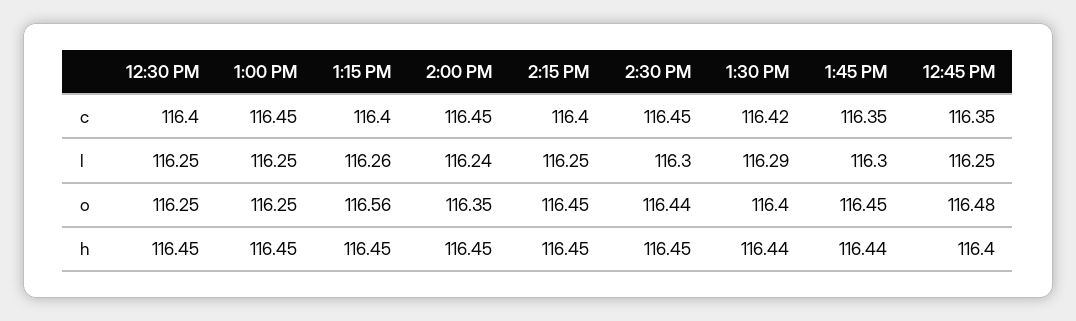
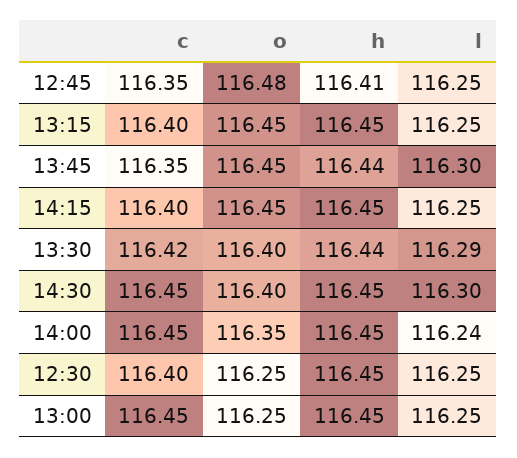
  {
    "12:30 PM": {
      "c": 116.4,
      "l": 116.25,
      "o": 116.25,
      "h": 116.45
    },
    "1:00 PM": {
      "c": 116.45,
      "l": 116.25,
      "o": 116.25,
      "h": 116.45
    },
    "1:15 PM": {
      "c": 116.4,
-     "l": 116.26,
+     "l": 116.25,
-     "o": 116.56,
+     "o": 116.45,
      "h": 116.45
    },
    "2:00 PM": {
      "c": 116.45,
      "l": 116.24,
      "o": 116.35,
      "h": 116.45
    },
    "2:15 PM": {
      "c": 116.4,
      "l": 116.25,
      "o": 116.45,
      "h": 116.45
    },
    "2:30 PM": {
      "c": 116.45,
      "l": 116.3,
-     "o": 116.44,
+     "o": 116.4,
      "h": 116.45
    },
    "1:30 PM": {
      "c": 116.42,
      "l": 116.29,
      "o": 116.4,
      "h": 116.44
    },
    "1:45 PM": {
      "c": 116.35,
      "l": 116.3,
      "o": 116.45,
      "h": 116.44
    },
    "12:45 PM": {
      "c": 116.35,
      "l": 116.25,
      "o": 116.48,
-     "h": 116.4
+     "h": 116.41
    }
  }

